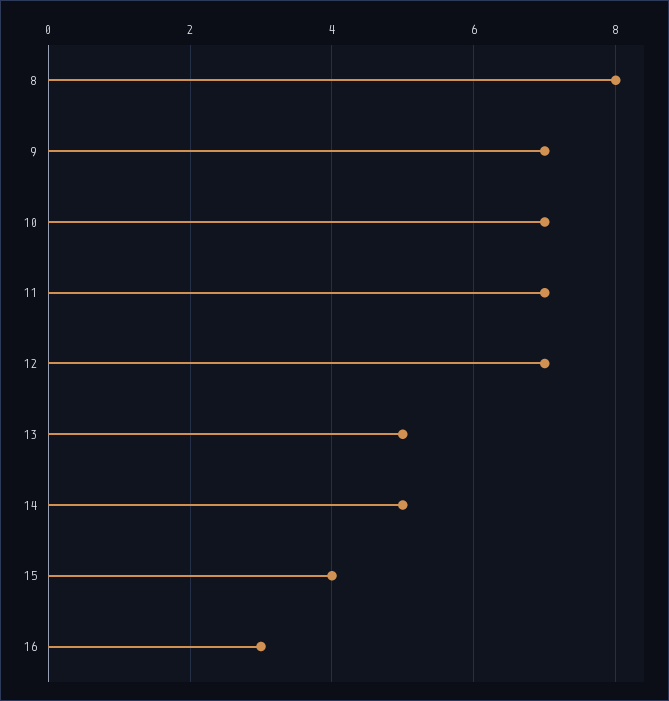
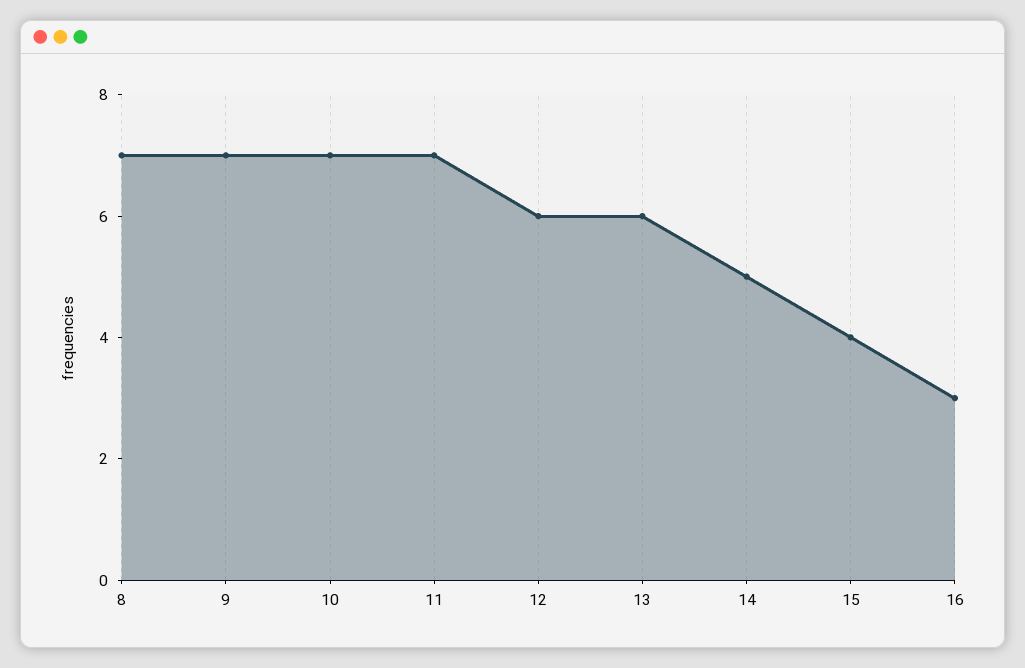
  {
-   "8": 8,
+   "8": 7,
    "9": 7,
    "10": 7,
    "11": 7,
-   "12": 7,
+   "12": 6,
-   "13": 5,
+   "13": 6,
    "14": 5,
    "15": 4,
    "16": 3
  }

